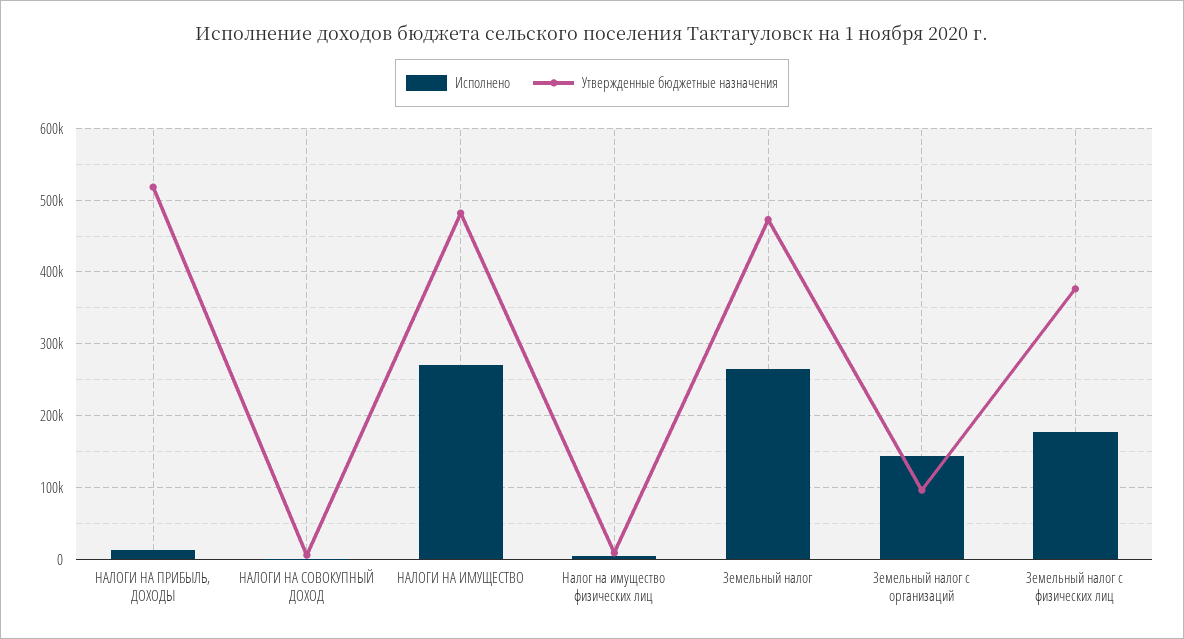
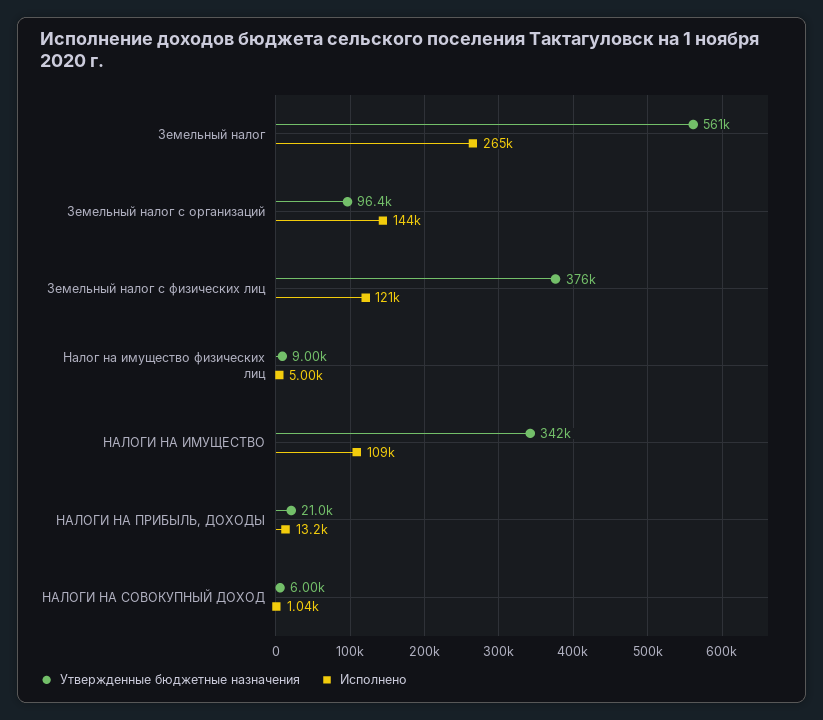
  {
    "Исполнено": {
      "НАЛОГИ НА ПРИБЫЛЬ, ДОХОДЫ": 13200,
      "НАЛОГИ НА СОВОКУПНЫЙ ДОХОД": 1040,
-     "НАЛОГИ НА ИМУЩЕСТВО": 270000,
+     "НАЛОГИ НА ИМУЩЕСТВО": 109000,
      "Налог на имущество физических лиц": 5000,
      "Земельный налог": 265000,
      "Земельный налог с организаций": 144000,
-     "Земельный налог с физических лиц": 180000
+     "Земельный налог с физических лиц": 121000
    },
    "Утвержденные бюджетные назначения": {
-     "НАЛОГИ НА ПРИБЫЛЬ, ДОХОДЫ": 520000,
+     "НАЛОГИ НА ПРИБЫЛЬ, ДОХОДЫ": 21000,
      "НАЛОГИ НА СОВОКУПНЫЙ ДОХОД": 6000,
-     "НАЛОГИ НА ИМУЩЕСТВО": 480000,
+     "НАЛОГИ НА ИМУЩЕСТВО": 342000,
      "Налог на имущество физических лиц": 9000,
-     "Земельный налог": 470000,
+     "Земельный налог": 561000,
      "Земельный налог с организаций": 96400,
      "Земельный налог с физических лиц": 376000
    }
  }

